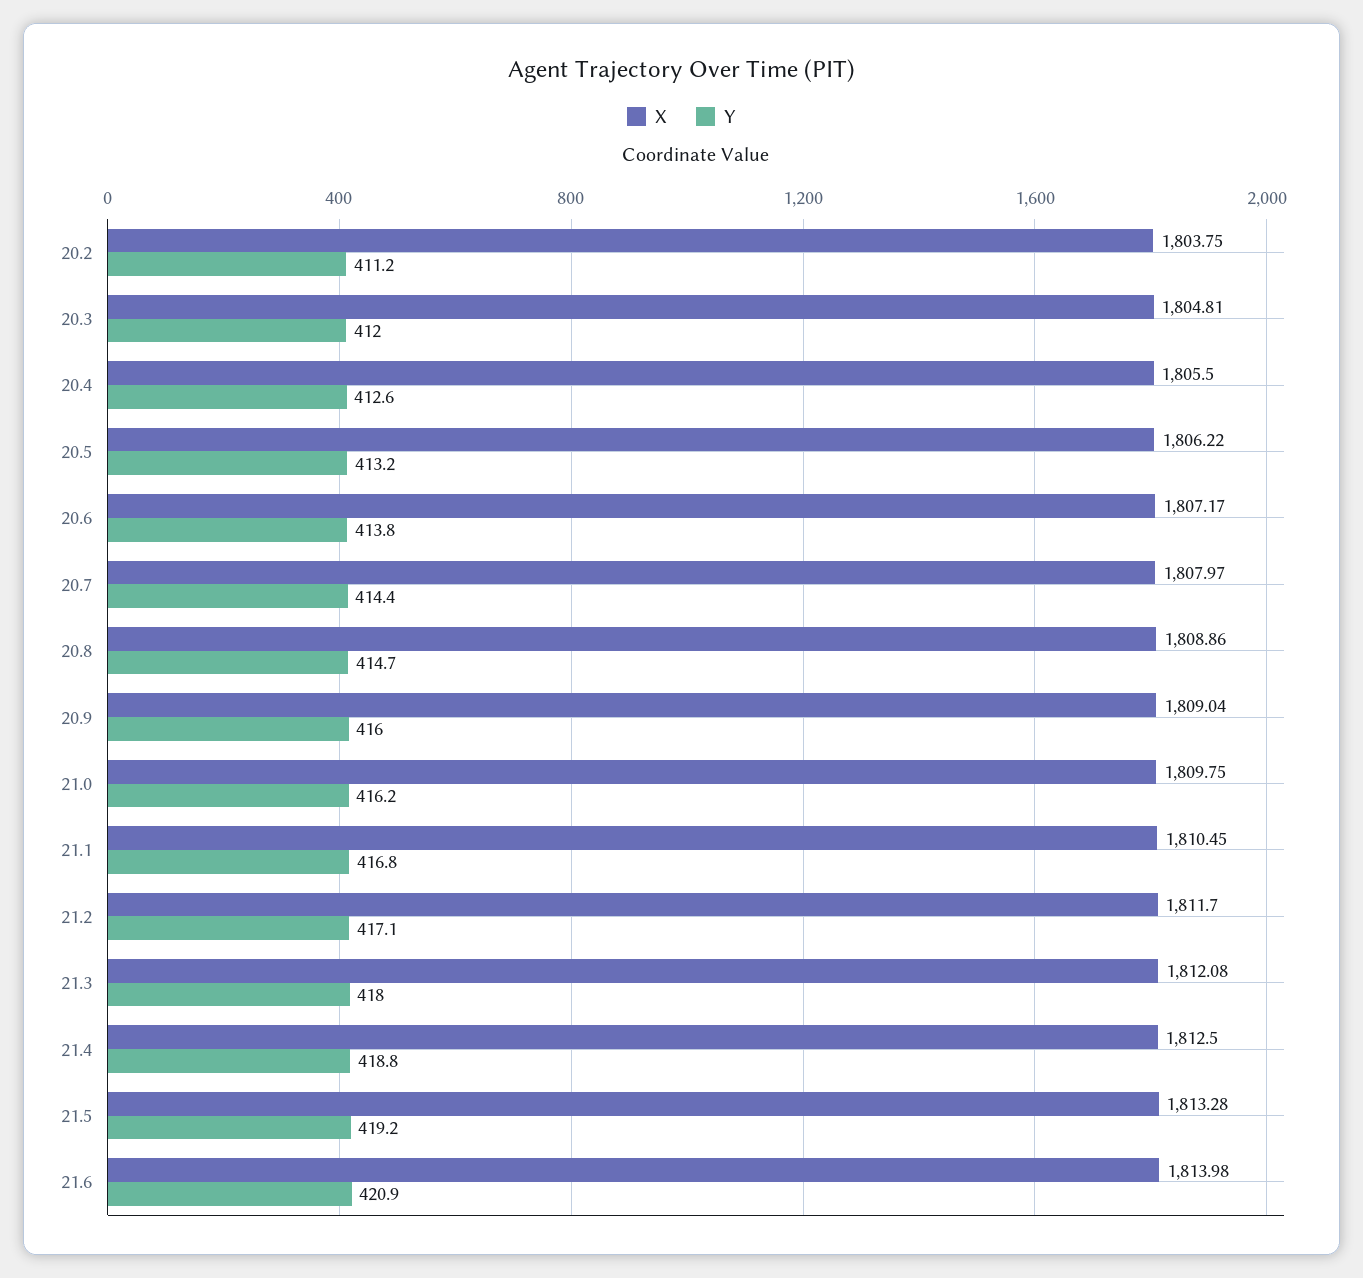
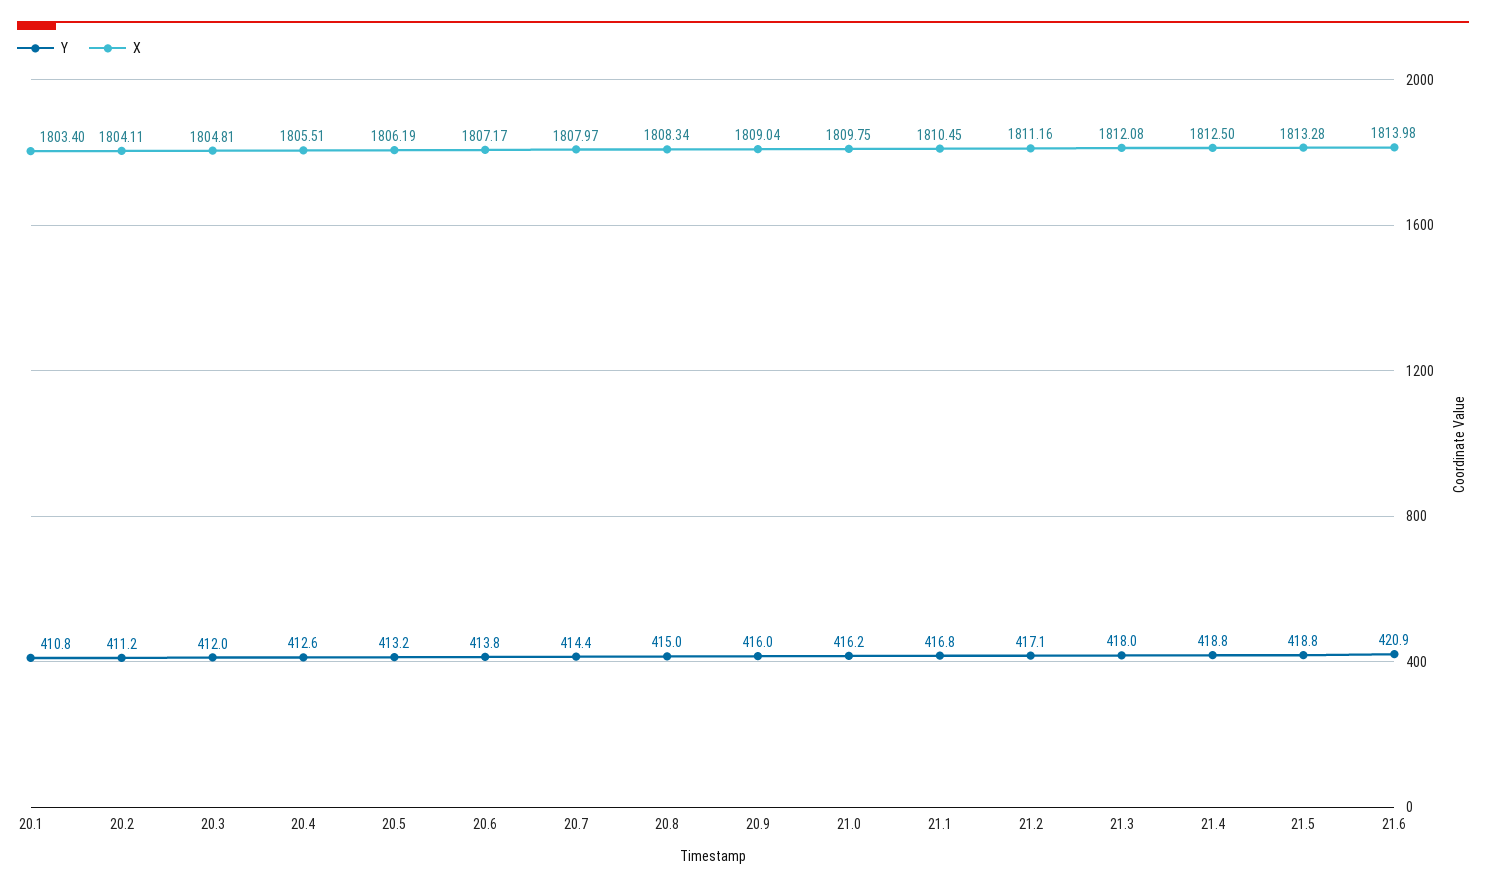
  {
    "X": {
-     "20.2": 1803.75,
+     "20.2": 1804.11,
      "20.3": 1804.81,
-     "20.4": 1805.5,
+     "20.4": 1805.51,
-     "20.5": 1806.22,
+     "20.5": 1806.19,
      "20.6": 1807.17,
      "20.7": 1807.97,
-     "20.8": 1808.86,
+     "20.8": 1808.34,
      "20.9": 1809.04,
      "21.0": 1809.75,
      "21.1": 1810.45,
-     "21.2": 1811.7,
+     "21.2": 1811.16,
      "21.3": 1812.08,
      "21.4": 1812.5,
      "21.5": 1813.28,
-     "21.6": 1813.98
+     "21.6": 1813.98,
+     "20.1": 1803.4
    },
    "Y": {
      "20.2": 411.2,
      "20.3": 412,
      "20.4": 412.6,
      "20.5": 413.2,
      "20.6": 413.8,
      "20.7": 414.4,
-     "20.8": 414.7,
+     "20.8": 415,
      "20.9": 416,
      "21.0": 416.2,
      "21.1": 416.8,
      "21.2": 417.1,
      "21.3": 418,
      "21.4": 418.8,
-     "21.5": 419.2,
+     "21.5": 418.8,
-     "21.6": 420.9
+     "21.6": 420.9,
+     "20.1": 410.8
    }
  }

